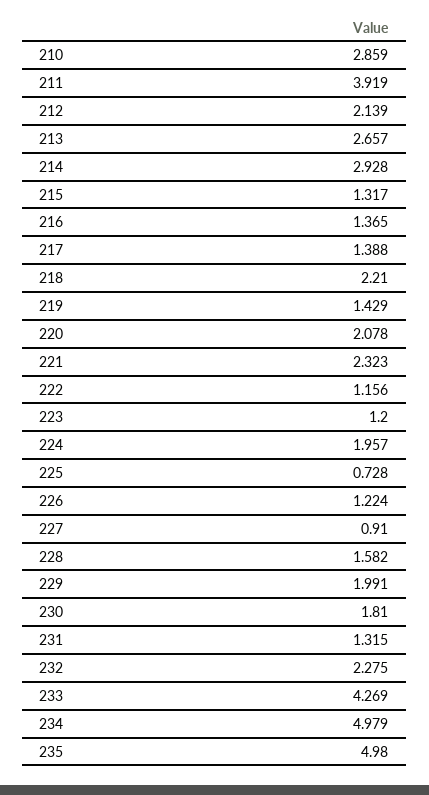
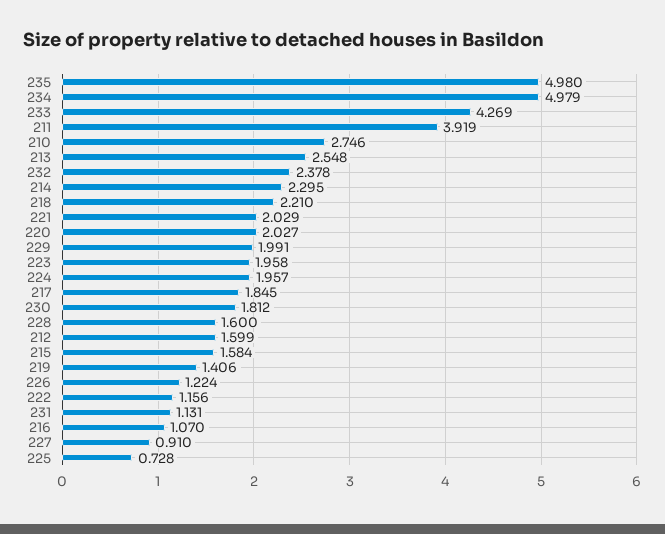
  {
-   "210": 2.859,
+   "210": 2.746,
    "211": 3.919,
-   "212": 2.139,
+   "212": 1.599,
-   "213": 2.657,
+   "213": 2.548,
-   "214": 2.928,
+   "214": 2.295,
-   "215": 1.317,
+   "215": 1.584,
-   "216": 1.365,
+   "216": 1.07,
-   "217": 1.388,
+   "217": 1.845,
    "218": 2.21,
-   "219": 1.429,
+   "219": 1.406,
-   "220": 2.078,
+   "220": 2.027,
-   "221": 2.323,
+   "221": 2.029,
    "222": 1.156,
-   "223": 1.2,
+   "223": 1.958,
    "224": 1.957,
    "225": 0.728,
    "226": 1.224,
    "227": 0.91,
-   "228": 1.582,
+   "228": 1.6,
    "229": 1.991,
-   "230": 1.81,
+   "230": 1.812,
-   "231": 1.315,
+   "231": 1.131,
-   "232": 2.275,
+   "232": 2.378,
    "233": 4.269,
    "234": 4.979,
    "235": 4.98
  }

